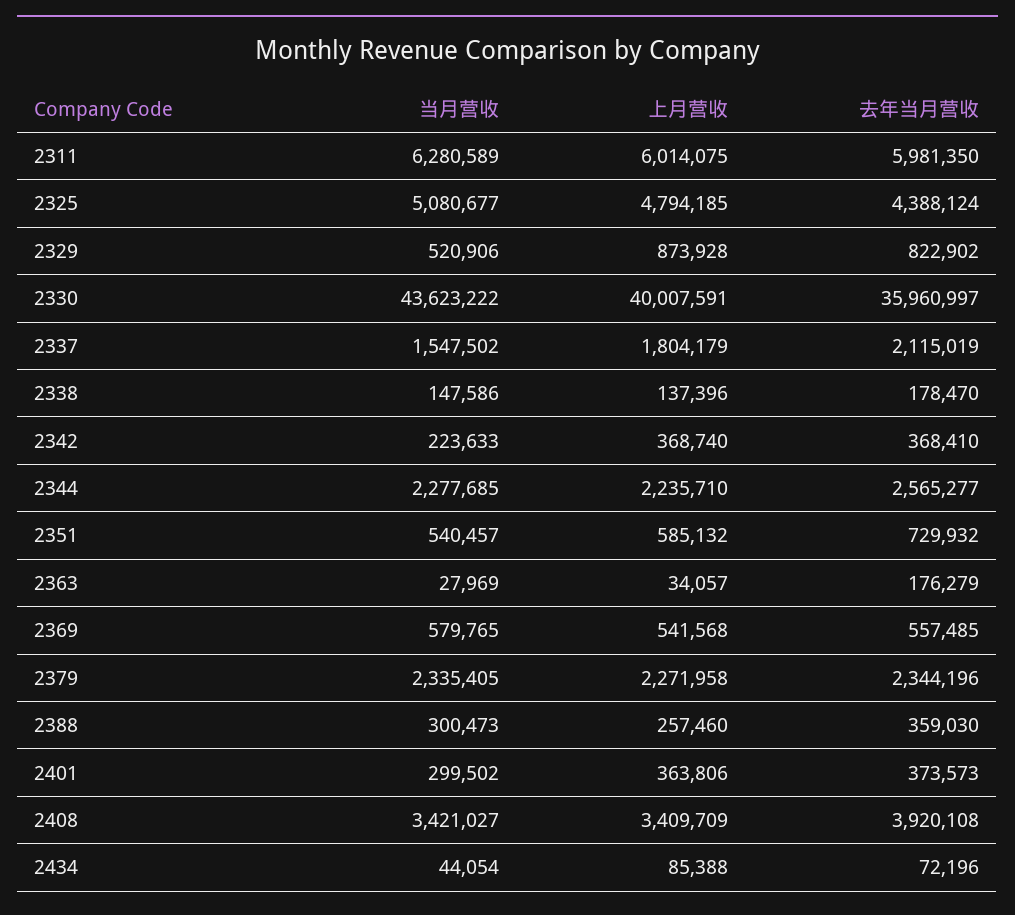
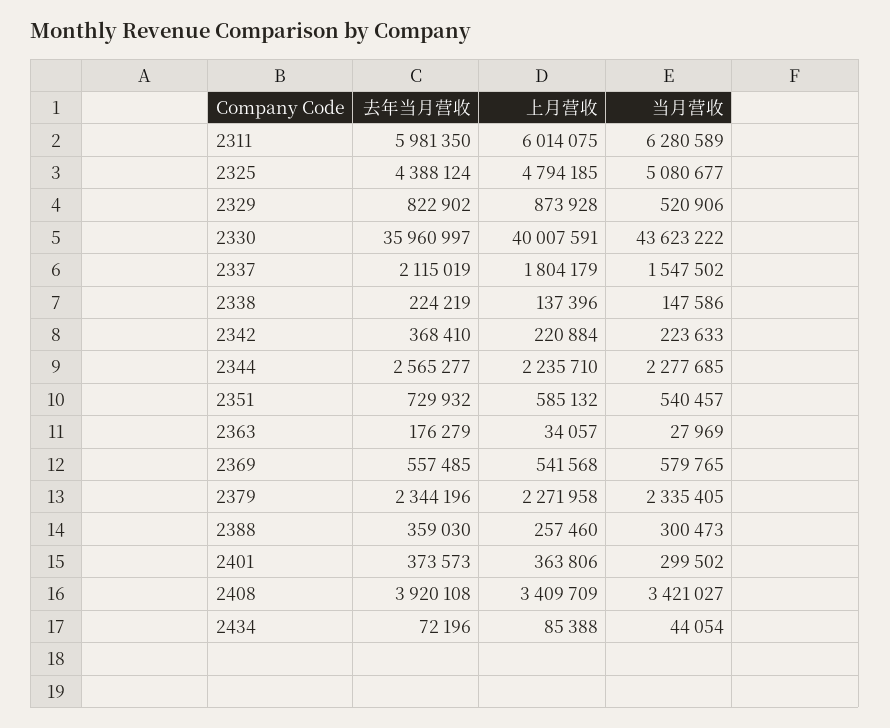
  {
    "当月营收": {
      "2311": 6280589,
      "2325": 5080677,
      "2329": 520906,
      "2330": 43623222,
      "2337": 1547502,
      "2338": 147586,
      "2342": 223633,
      "2344": 2277685,
      "2351": 540457,
      "2363": 27969,
      "2369": 579765,
      "2379": 2335405,
      "2388": 300473,
      "2401": 299502,
      "2408": 3421027,
      "2434": 44054
    },
    "上月营收": {
      "2311": 6014075,
      "2325": 4794185,
      "2329": 873928,
      "2330": 40007591,
      "2337": 1804179,
      "2338": 137396,
-     "2342": 368740,
+     "2342": 220884,
      "2344": 2235710,
      "2351": 585132,
      "2363": 34057,
      "2369": 541568,
      "2379": 2271958,
      "2388": 257460,
      "2401": 363806,
      "2408": 3409709,
      "2434": 85388
    },
    "去年当月营收": {
      "2311": 5981350,
      "2325": 4388124,
      "2329": 822902,
      "2330": 35960997,
      "2337": 2115019,
-     "2338": 178470,
+     "2338": 224219,
      "2342": 368410,
      "2344": 2565277,
      "2351": 729932,
      "2363": 176279,
      "2369": 557485,
      "2379": 2344196,
      "2388": 359030,
      "2401": 373573,
      "2408": 3920108,
      "2434": 72196
    }
  }

